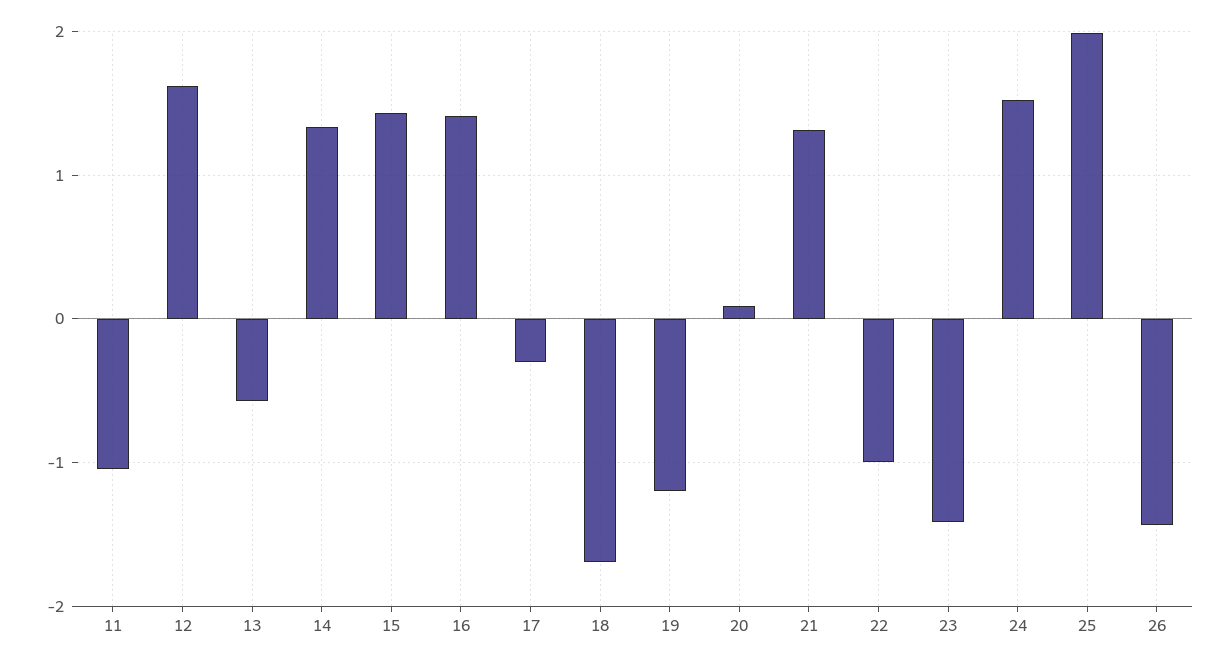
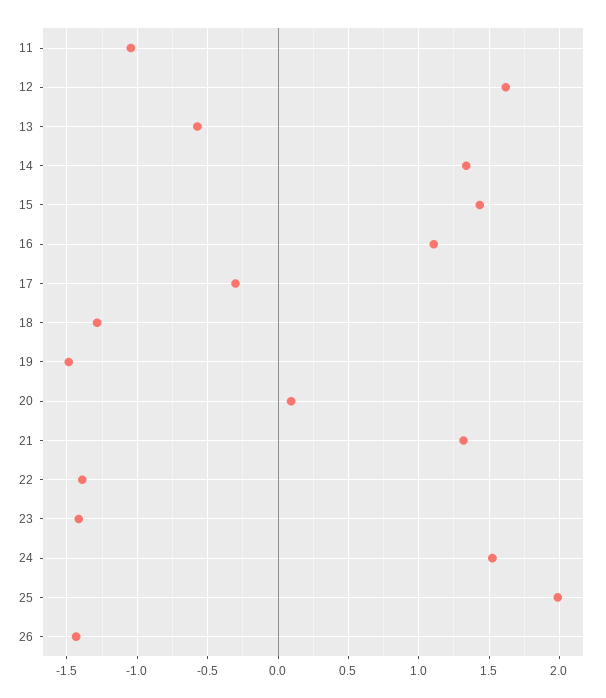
  {
    "11": -1.05,
    "12": 1.6,
    "13": -0.55,
    "14": 1.35,
    "15": 1.45,
-   "16": 1.4,
+   "16": 1.1,
    "17": -0.3,
-   "18": -1.7,
+   "18": -1.3,
-   "19": -1.2,
+   "19": -1.5,
    "20": 0.1,
    "21": 1.3,
-   "22": -1,
+   "22": -1.4,
    "23": -1.4,
    "24": 1.5,
    "25": 2,
    "26": -1.45
  }

